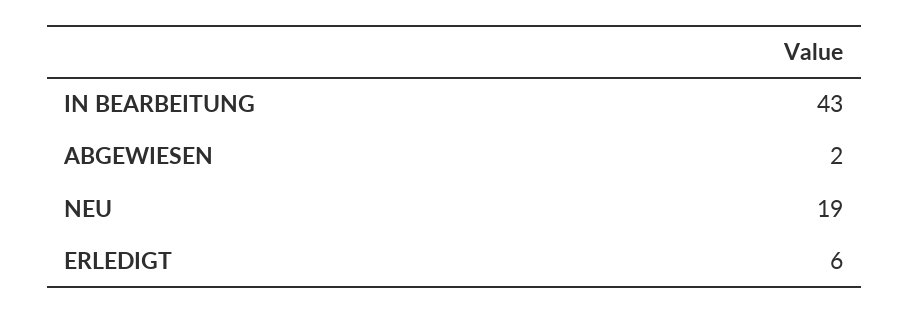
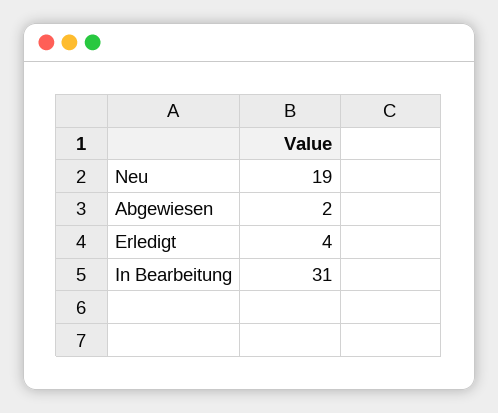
  {
-   "IN BEARBEITUNG": 43,
+   "IN BEARBEITUNG": 31,
    "ABGEWIESEN": 2,
    "NEU": 19,
-   "ERLEDIGT": 6
+   "ERLEDIGT": 4
  }

